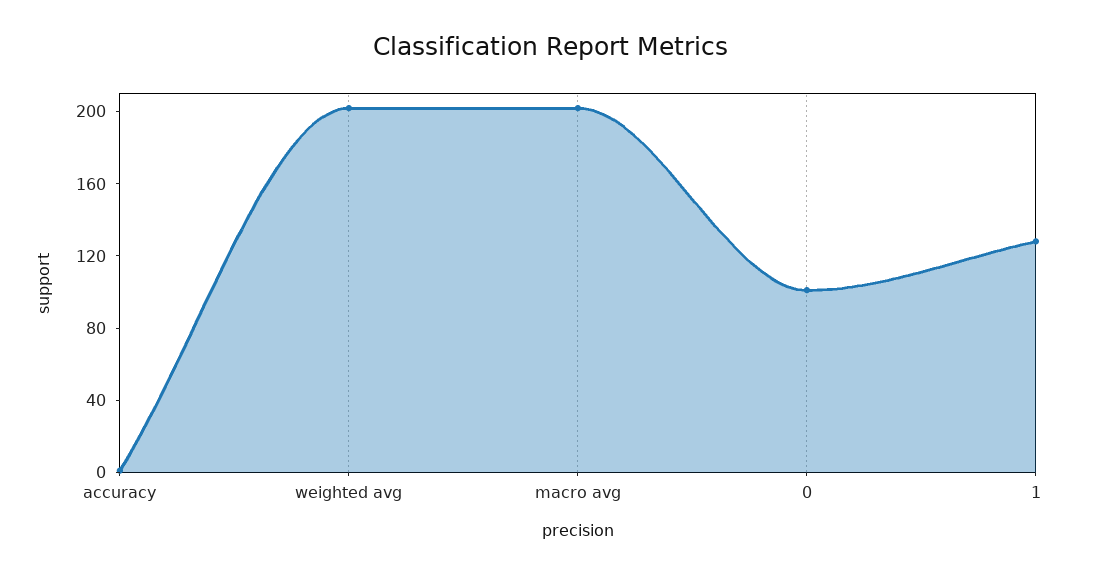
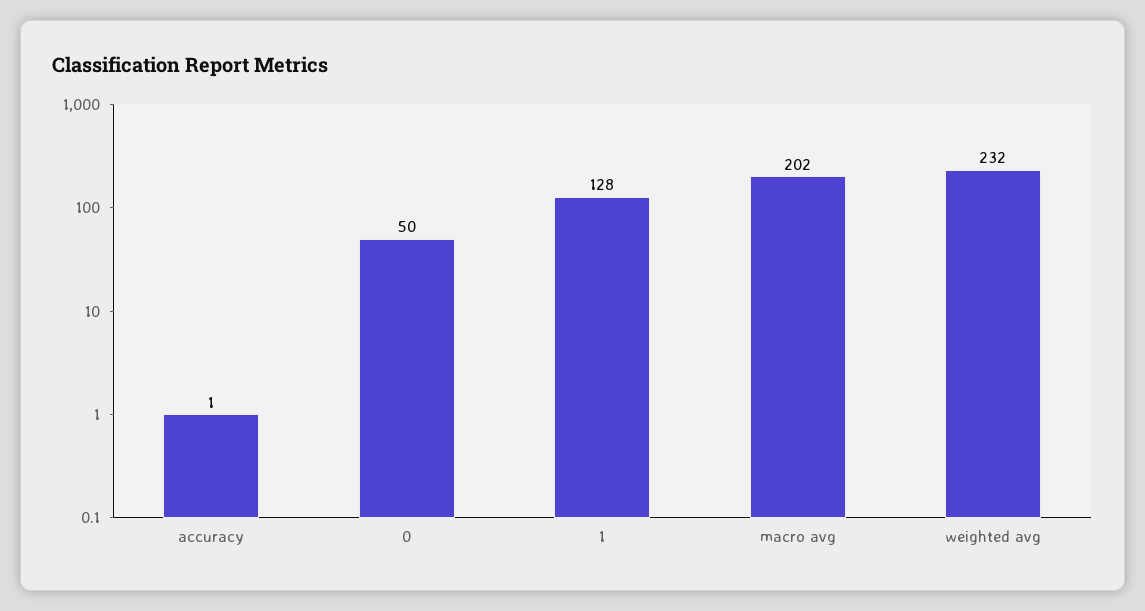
  {
    "accuracy": 1,
-   "weighted avg": 200,
+   "weighted avg": 232,
    "macro avg": 202,
-   "0": 100,
+   "0": 50,
    "1": 128
  }

